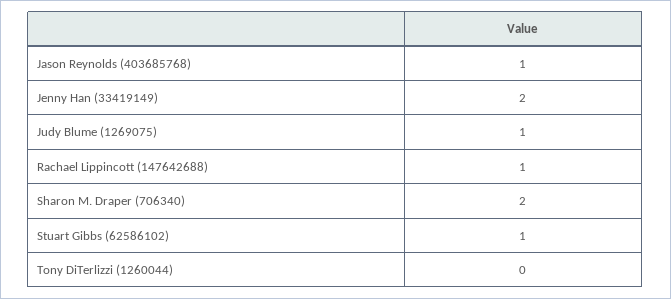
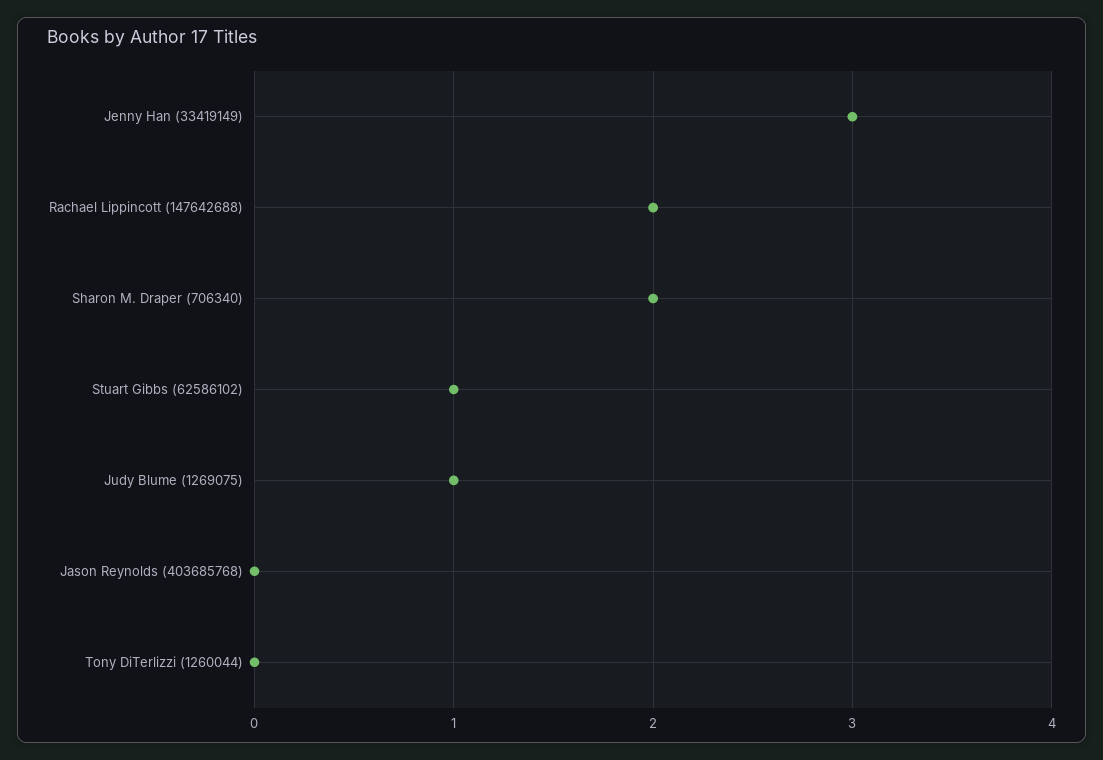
  {
-   "Jason Reynolds (403685768)": 1,
+   "Jason Reynolds (403685768)": 0,
-   "Jenny Han (33419149)": 2,
+   "Jenny Han (33419149)": 3,
    "Judy Blume (1269075)": 1,
-   "Rachael Lippincott (147642688)": 1,
+   "Rachael Lippincott (147642688)": 2,
    "Sharon M. Draper (706340)": 2,
    "Stuart Gibbs (62586102)": 1,
    "Tony DiTerlizzi (1260044)": 0
  }

